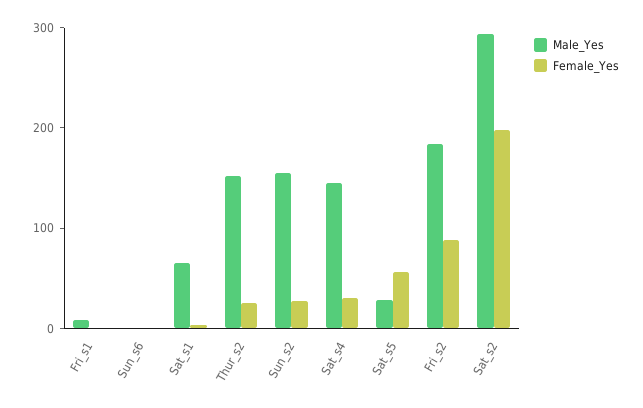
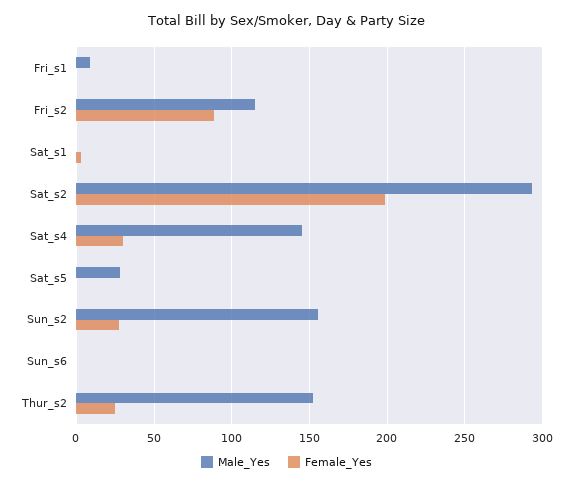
  {
    "Male_Yes": {
      "Fri_s1": 10,
      "Sun_s6": 0,
-     "Sat_s1": 60,
+     "Sat_s1": 0,
      "Thur_s2": 150,
      "Sun_s2": 155,
      "Sat_s4": 145,
      "Sat_s5": 30,
-     "Fri_s2": 180,
+     "Fri_s2": 115,
      "Sat_s2": 295
    },
    "Female_Yes": {
      "Fri_s1": 0,
      "Sun_s6": 0,
      "Sat_s1": 5,
      "Thur_s2": 25,
      "Sun_s2": 25,
      "Sat_s4": 30,
-     "Sat_s5": 60,
+     "Sat_s5": 0,
      "Fri_s2": 90,
      "Sat_s2": 200
    }
  }

